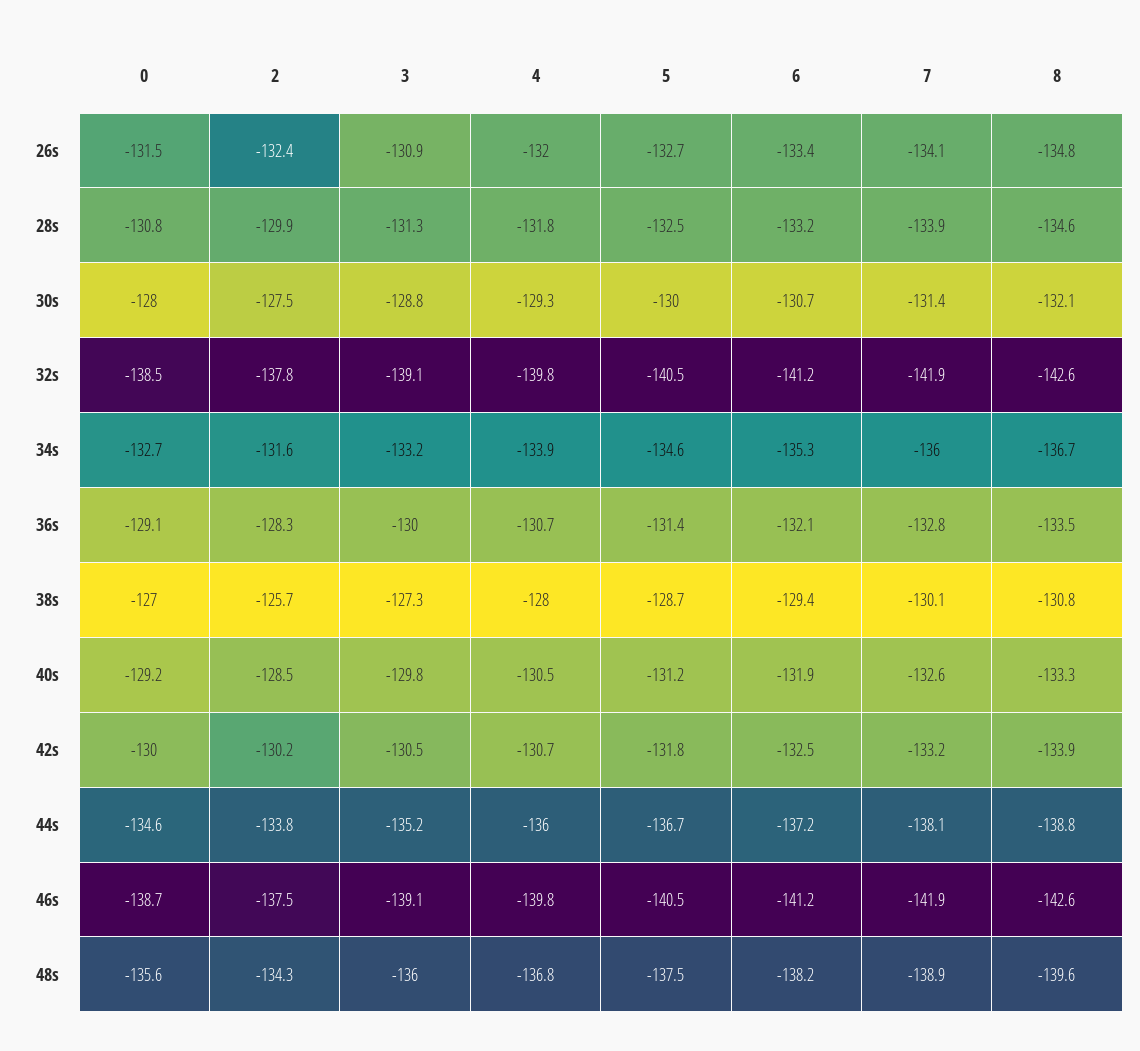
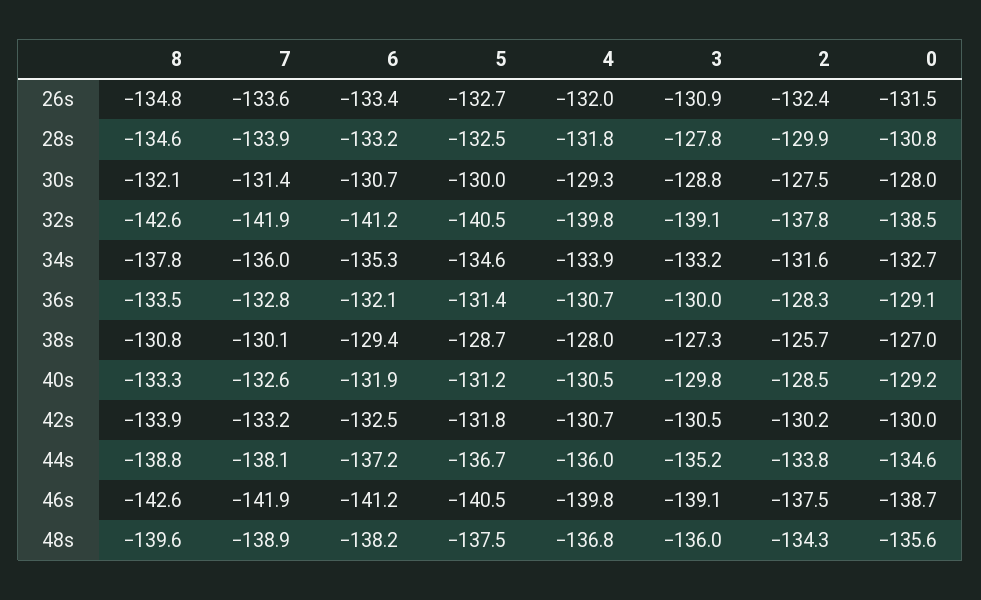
  {
    "0": {
      "26s": -131.5,
      "28s": -130.8,
      "30s": -128,
      "32s": -138.5,
      "34s": -132.7,
      "36s": -129.1,
      "38s": -127,
      "40s": -129.2,
      "42s": -130,
      "44s": -134.6,
      "46s": -138.7,
      "48s": -135.6
    },
    "2": {
      "26s": -132.4,
      "28s": -129.9,
      "30s": -127.5,
      "32s": -137.8,
      "34s": -131.6,
      "36s": -128.3,
      "38s": -125.7,
      "40s": -128.5,
      "42s": -130.2,
      "44s": -133.8,
      "46s": -137.5,
      "48s": -134.3
    },
    "3": {
      "26s": -130.9,
-     "28s": -131.3,
+     "28s": -127.8,
      "30s": -128.8,
      "32s": -139.1,
      "34s": -133.2,
      "36s": -130,
      "38s": -127.3,
      "40s": -129.8,
      "42s": -130.5,
      "44s": -135.2,
      "46s": -139.1,
      "48s": -136
    },
    "4": {
      "26s": -132,
      "28s": -131.8,
      "30s": -129.3,
      "32s": -139.8,
      "34s": -133.9,
      "36s": -130.7,
      "38s": -128,
      "40s": -130.5,
      "42s": -130.7,
      "44s": -136,
      "46s": -139.8,
      "48s": -136.8
    },
    "5": {
      "26s": -132.7,
      "28s": -132.5,
      "30s": -130,
      "32s": -140.5,
      "34s": -134.6,
      "36s": -131.4,
      "38s": -128.7,
      "40s": -131.2,
      "42s": -131.8,
      "44s": -136.7,
      "46s": -140.5,
      "48s": -137.5
    },
    "6": {
      "26s": -133.4,
      "28s": -133.2,
      "30s": -130.7,
      "32s": -141.2,
      "34s": -135.3,
      "36s": -132.1,
      "38s": -129.4,
      "40s": -131.9,
      "42s": -132.5,
      "44s": -137.2,
      "46s": -141.2,
      "48s": -138.2
    },
    "7": {
-     "26s": -134.1,
+     "26s": -133.6,
      "28s": -133.9,
      "30s": -131.4,
      "32s": -141.9,
      "34s": -136,
      "36s": -132.8,
      "38s": -130.1,
      "40s": -132.6,
      "42s": -133.2,
      "44s": -138.1,
      "46s": -141.9,
      "48s": -138.9
    },
    "8": {
      "26s": -134.8,
      "28s": -134.6,
      "30s": -132.1,
      "32s": -142.6,
-     "34s": -136.7,
+     "34s": -137.8,
      "36s": -133.5,
      "38s": -130.8,
      "40s": -133.3,
      "42s": -133.9,
      "44s": -138.8,
      "46s": -142.6,
      "48s": -139.6
    }
  }

